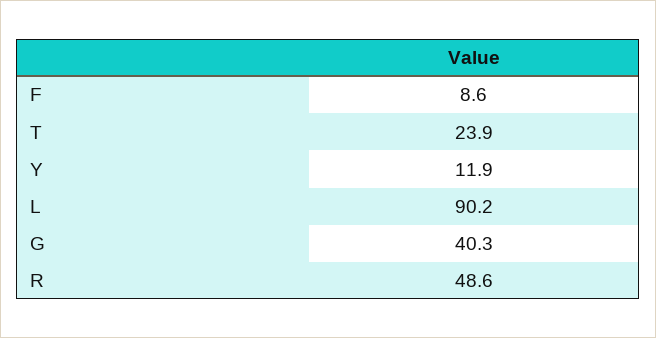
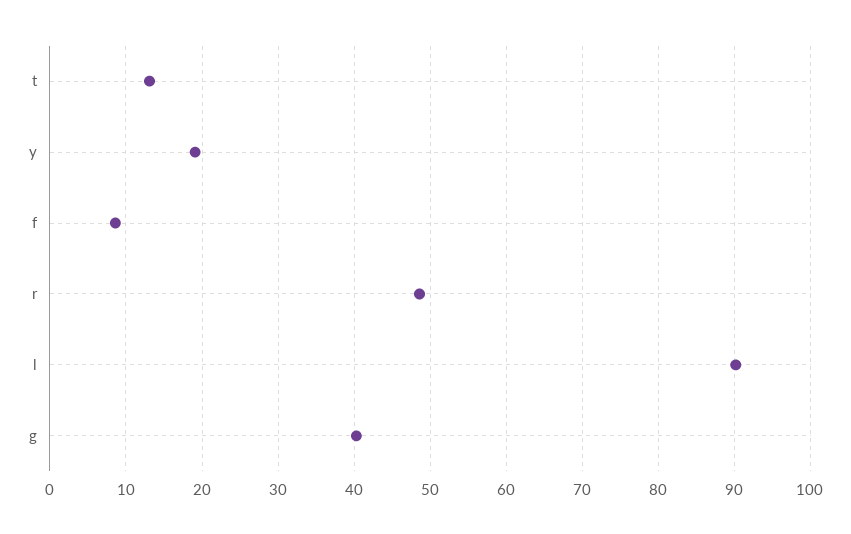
  {
    "F": 8.6,
-   "T": 23.9,
+   "T": 13,
-   "Y": 11.9,
+   "Y": 19,
    "L": 90.2,
    "G": 40.3,
    "R": 48.6
  }

